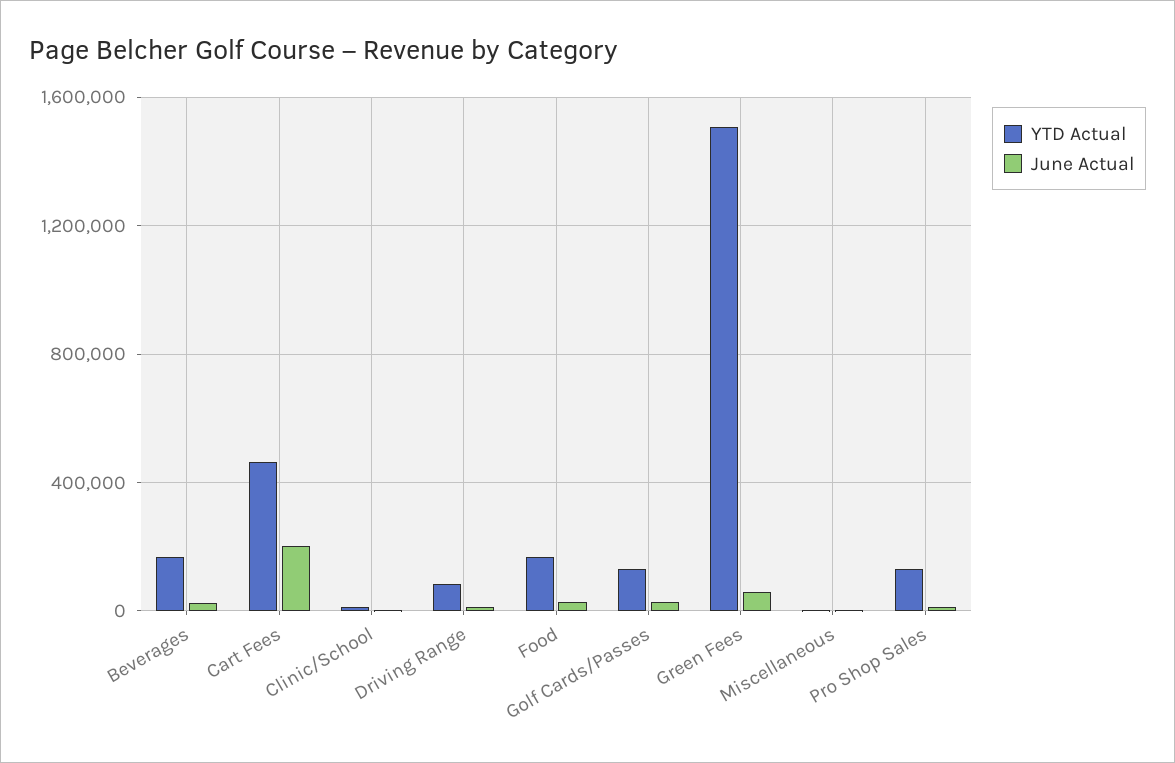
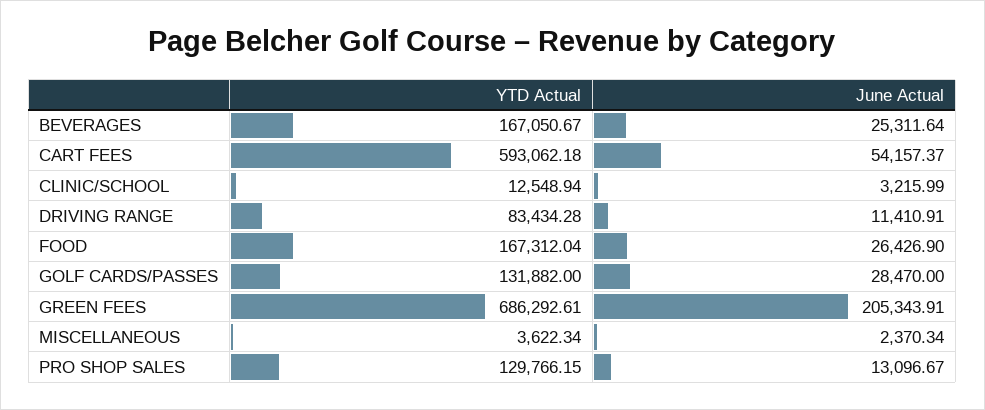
  {
    "YTD Actual": {
      "Beverages": 167050.67,
-     "Cart Fees": 450000,
+     "Cart Fees": 593062.18,
      "Clinic/School": 12548.94,
      "Driving Range": 83434.28,
      "Food": 167312.04,
      "Golf Cards/Passes": 131882,
-     "Green Fees": 1500000,
+     "Green Fees": 686292.61,
      "Miscellaneous": 3622.34,
      "Pro Shop Sales": 129766.15
    },
    "June Actual": {
      "Beverages": 25311.64,
-     "Cart Fees": 200000,
+     "Cart Fees": 54157.37,
      "Clinic/School": 3215.99,
      "Driving Range": 11410.91,
      "Food": 26426.9,
      "Golf Cards/Passes": 28470,
-     "Green Fees": 50000,
+     "Green Fees": 205343.91,
      "Miscellaneous": 2370.34,
      "Pro Shop Sales": 13096.67
    }
  }

